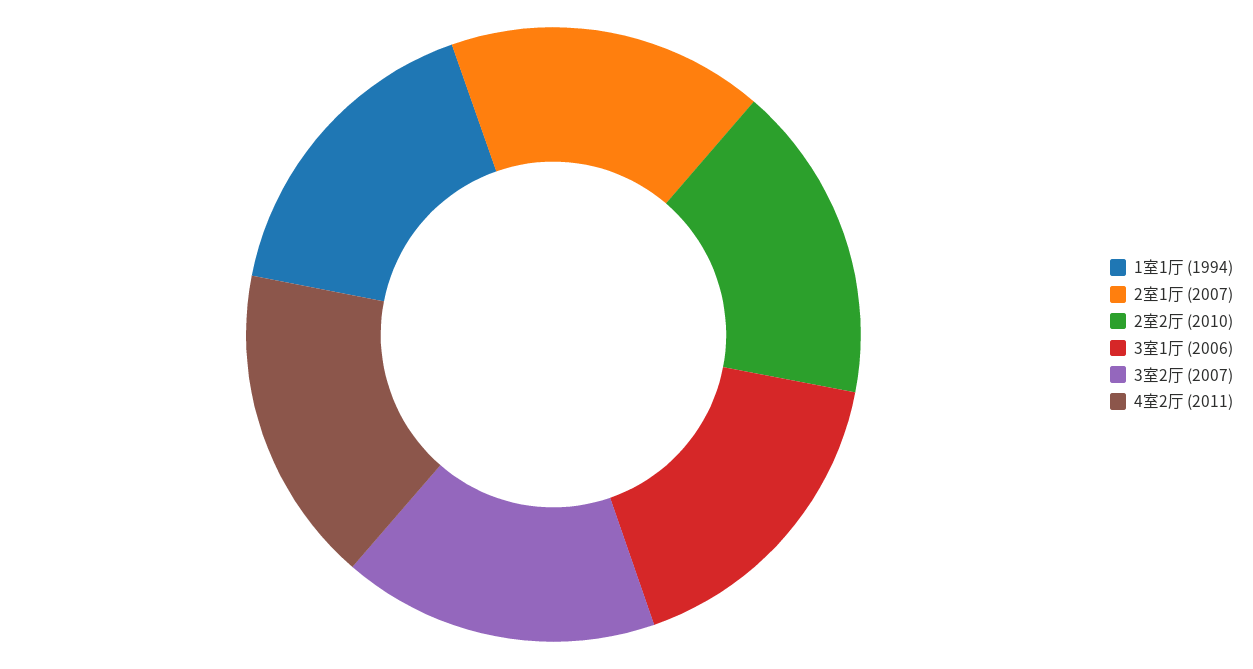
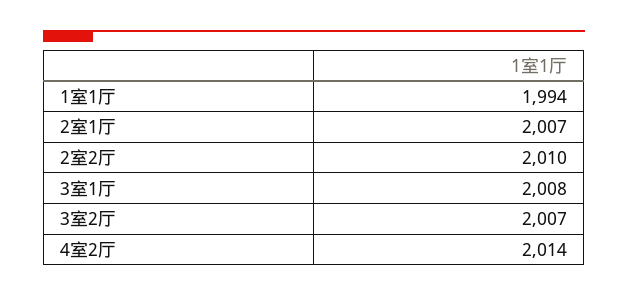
  {
    "1室1厅": 1994,
    "2室1厅": 2007,
    "2室2厅": 2010,
-   "3室1厅": 2006,
+   "3室1厅": 2008,
    "3室2厅": 2007,
-   "4室2厅": 2011
+   "4室2厅": 2014
  }

